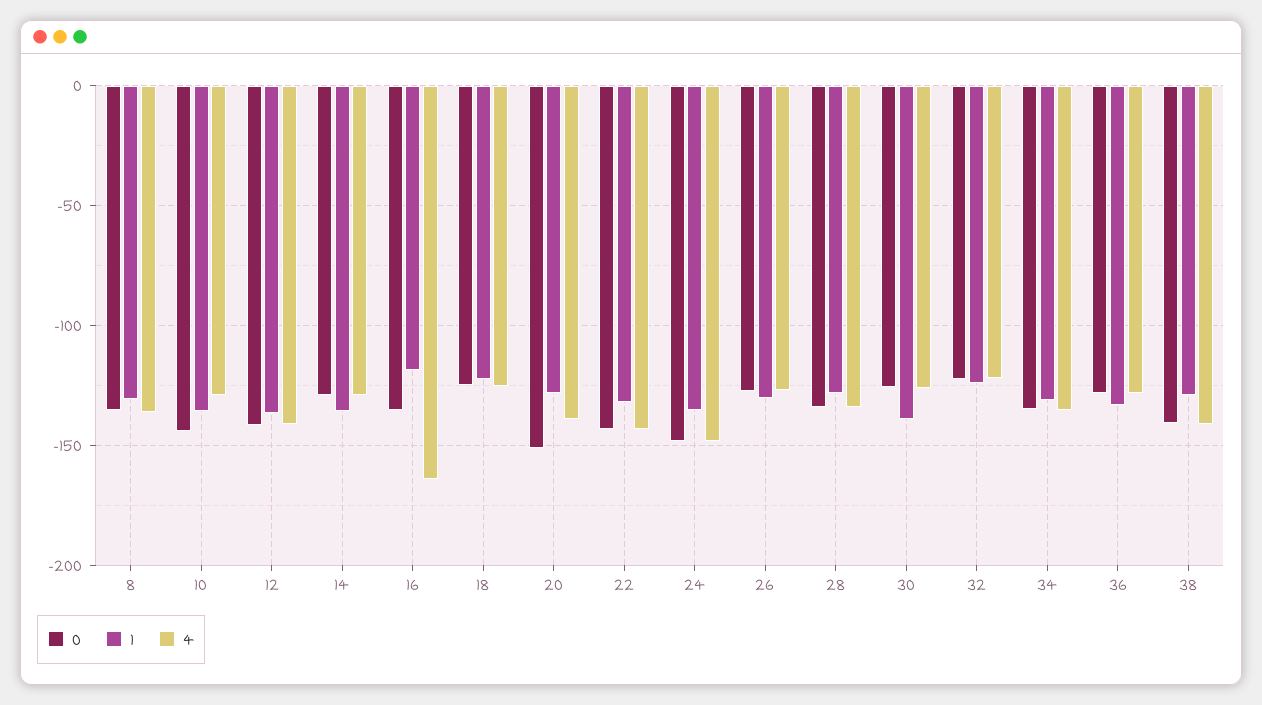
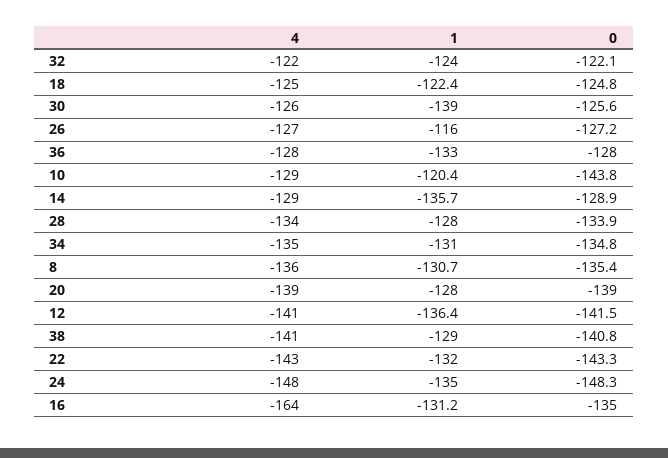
  {
    "0": {
      "8": -135.4,
      "10": -143.8,
      "12": -141.5,
      "14": -128.9,
      "16": -135,
      "18": -124.8,
-     "20": -150,
+     "20": -139,
      "22": -143.3,
      "24": -148.3,
      "26": -127.2,
      "28": -133.9,
      "30": -125.6,
      "32": -122.1,
      "34": -134.8,
      "36": -128,
      "38": -140.8
    },
    "1": {
      "8": -130.7,
-     "10": -135,
+     "10": -120.4,
      "12": -136.4,
      "14": -135.7,
-     "16": -120,
+     "16": -131.2,
      "18": -122.4,
      "20": -128,
      "22": -132,
      "24": -135,
-     "26": -130,
+     "26": -116,
      "28": -128,
      "30": -139,
      "32": -124,
      "34": -131,
      "36": -133,
      "38": -129
    },
    "4": {
      "8": -136,
      "10": -129,
      "12": -141,
      "14": -129,
      "16": -164,
      "18": -125,
      "20": -139,
      "22": -143,
      "24": -148,
      "26": -127,
      "28": -134,
      "30": -126,
      "32": -122,
      "34": -135,
      "36": -128,
      "38": -141
    }
  }

